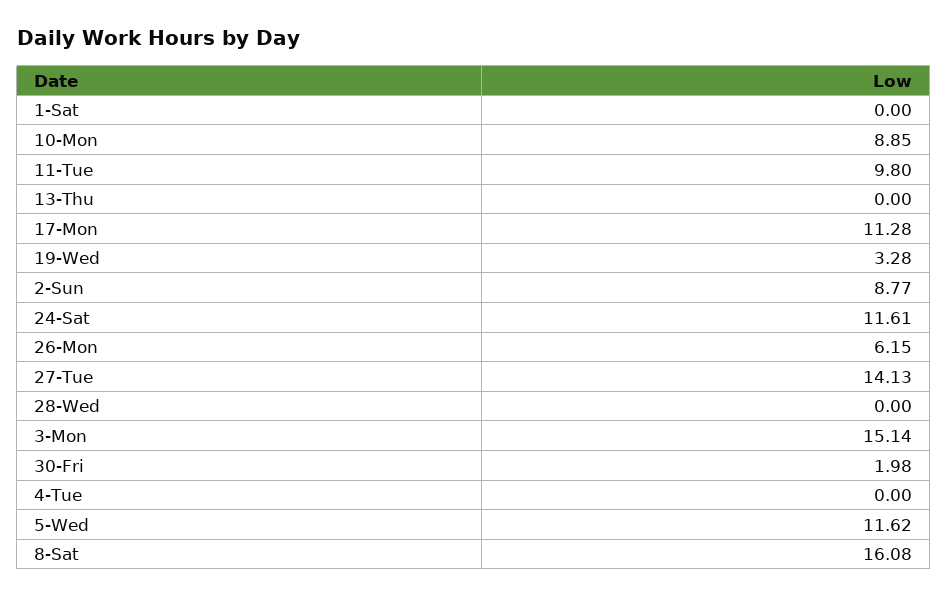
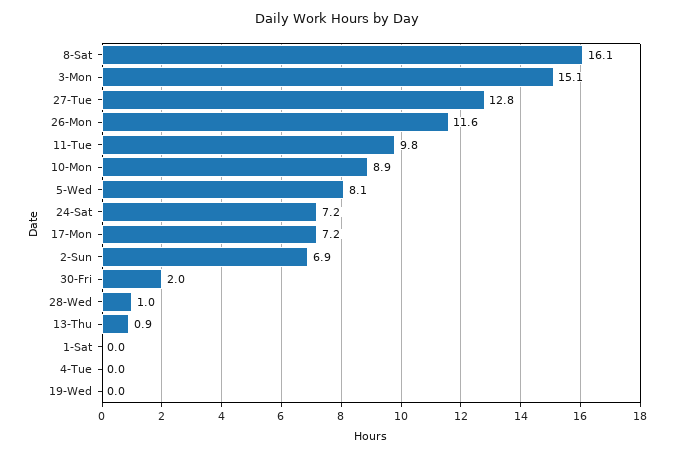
  {
    "1-Sat": 0,
    "10-Mon": 8.85,
    "11-Tue": 9.8,
-   "13-Thu": 0,
+   "13-Thu": 0.9,
-   "17-Mon": 11.28,
+   "17-Mon": 7.2,
-   "19-Wed": 3.28,
+   "19-Wed": 0,
-   "2-Sun": 8.77,
+   "2-Sun": 6.9,
-   "24-Sat": 11.61,
+   "24-Sat": 7.2,
-   "26-Mon": 6.15,
+   "26-Mon": 11.6,
-   "27-Tue": 14.13,
+   "27-Tue": 12.8,
-   "28-Wed": 0,
+   "28-Wed": 1,
    "3-Mon": 15.14,
    "30-Fri": 1.98,
    "4-Tue": 0,
-   "5-Wed": 11.62,
+   "5-Wed": 8.1,
    "8-Sat": 16.08
  }

